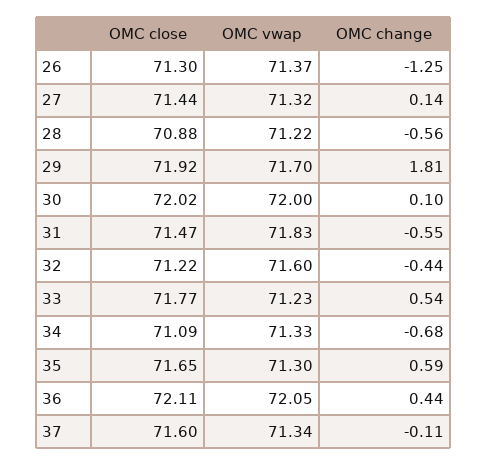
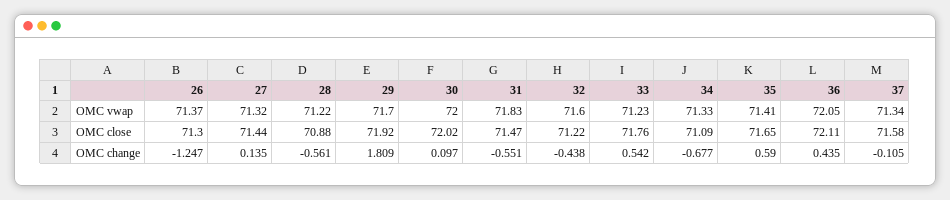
  {
    "OMC close": {
      "26": 71.3,
      "27": 71.44,
      "28": 70.88,
      "29": 71.92,
      "30": 72.02,
      "31": 71.47,
      "32": 71.22,
-     "33": 71.77,
+     "33": 71.76,
      "34": 71.09,
      "35": 71.65,
      "36": 72.11,
-     "37": 71.6
+     "37": 71.58
    },
    "OMC vwap": {
      "26": 71.37,
      "27": 71.32,
      "28": 71.22,
      "29": 71.7,
      "30": 72,
      "31": 71.83,
      "32": 71.6,
      "33": 71.23,
      "34": 71.33,
-     "35": 71.3,
+     "35": 71.41,
      "36": 72.05,
      "37": 71.34
    },
    "OMC change": {
      "26": -1.247,
      "27": 0.135,
      "28": -0.561,
      "29": 1.809,
      "30": 0.097,
      "31": -0.551,
      "32": -0.438,
      "33": 0.542,
      "34": -0.677,
      "35": 0.59,
      "36": 0.435,
      "37": -0.105
    }
  }

